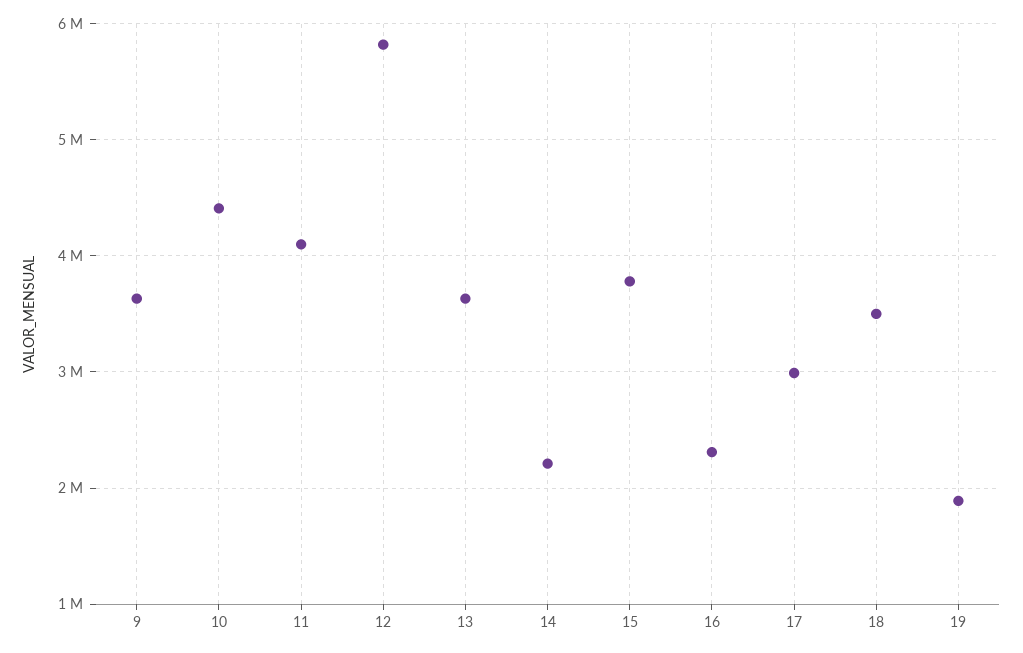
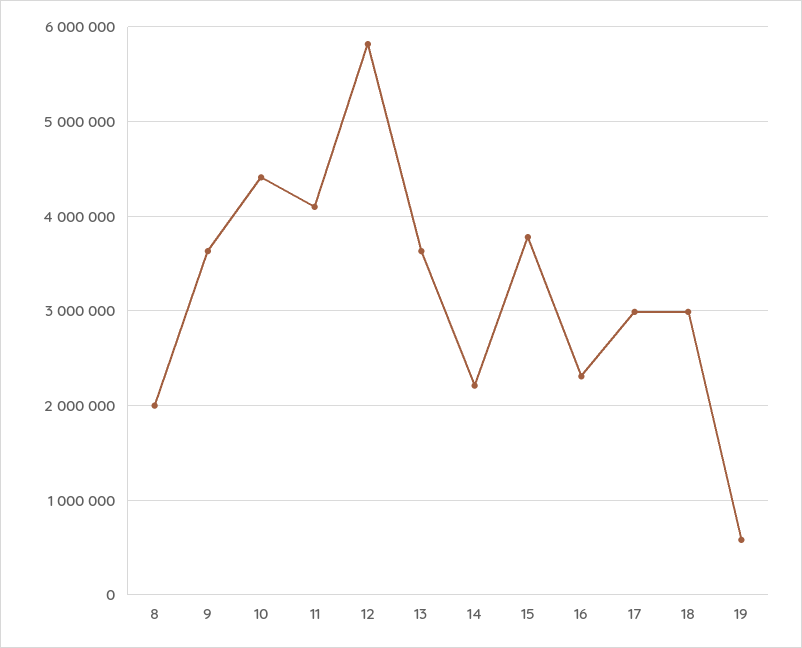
  {
    "9": 3600000,
    "10": 4400000,
    "11": 4100000,
    "12": 5800000,
    "13": 3600000,
    "14": 2200000,
    "15": 3800000,
    "16": 2300000,
    "17": 3000000,
-   "18": 3500000,
+   "18": 3000000,
-   "19": 1900000
+   "19": 600000,
+   "8": 2000000
  }

